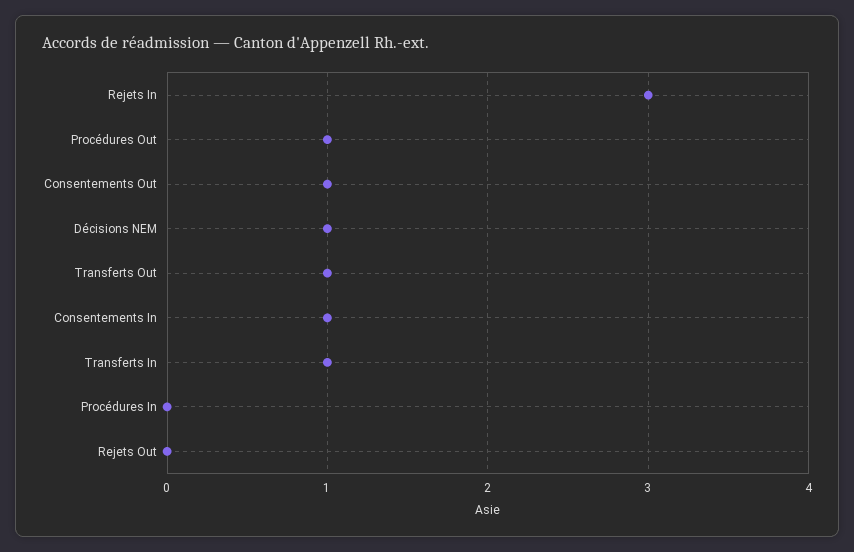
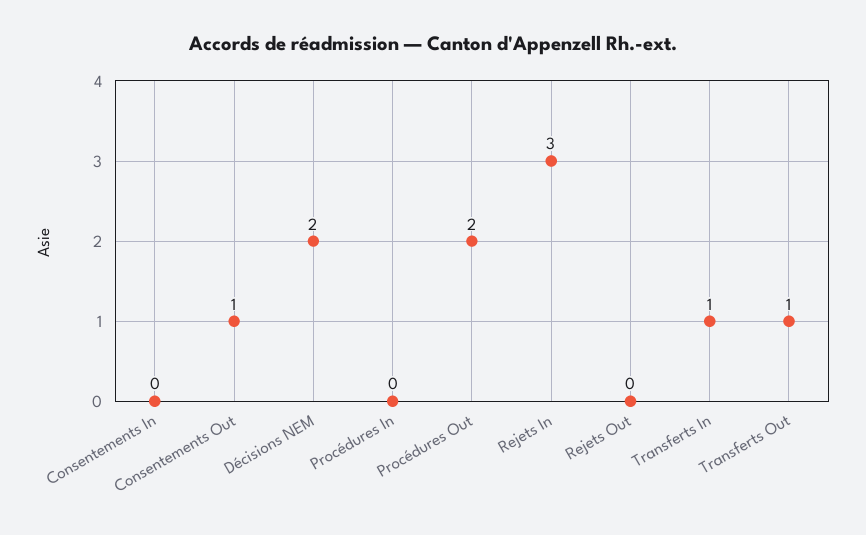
  {
    "Rejets In": 3,
-   "Procédures Out": 1,
+   "Procédures Out": 2,
    "Consentements Out": 1,
-   "Décisions NEM": 1,
+   "Décisions NEM": 2,
    "Transferts Out": 1,
-   "Consentements In": 1,
+   "Consentements In": 0,
    "Transferts In": 1,
    "Procédures In": 0,
    "Rejets Out": 0
  }

